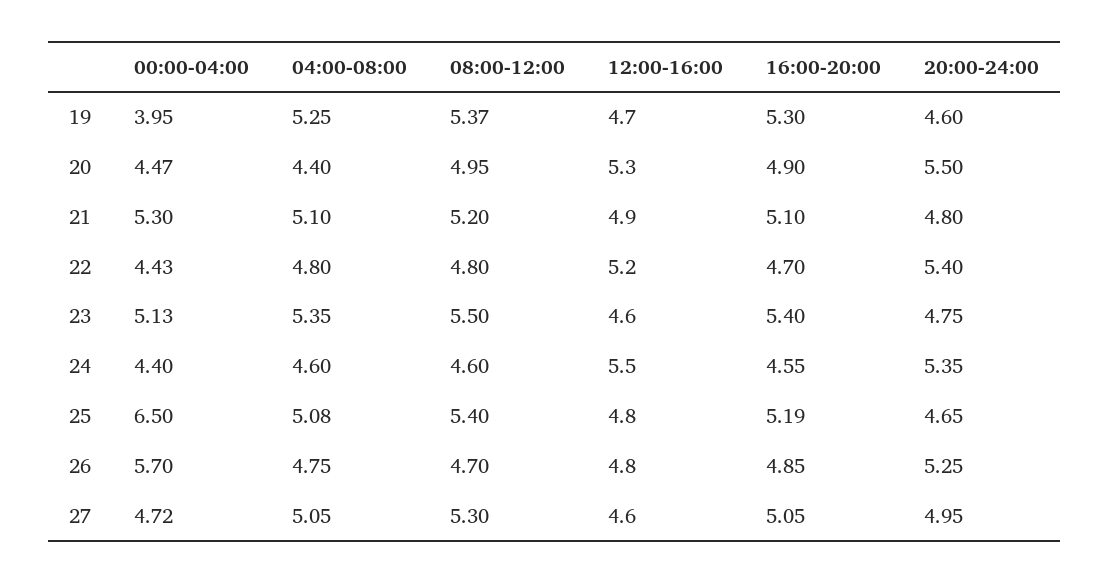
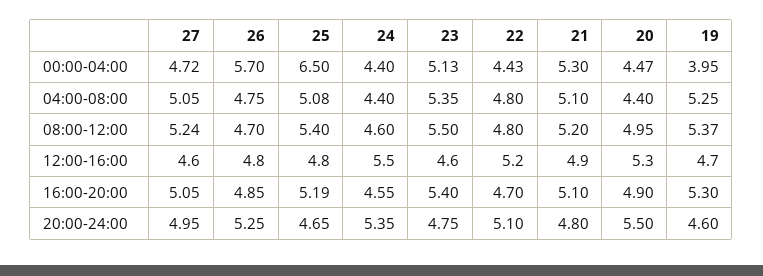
  {
    "00:00-04:00": {
      "19": 3.95,
      "20": 4.47,
      "21": 5.3,
      "22": 4.43,
      "23": 5.13,
      "24": 4.4,
      "25": 6.5,
      "26": 5.7,
      "27": 4.72
    },
    "04:00-08:00": {
      "19": 5.25,
      "20": 4.4,
      "21": 5.1,
      "22": 4.8,
      "23": 5.35,
-     "24": 4.6,
+     "24": 4.4,
      "25": 5.08,
      "26": 4.75,
      "27": 5.05
    },
    "08:00-12:00": {
      "19": 5.37,
      "20": 4.95,
      "21": 5.2,
      "22": 4.8,
      "23": 5.5,
      "24": 4.6,
      "25": 5.4,
      "26": 4.7,
-     "27": 5.3
+     "27": 5.24
    },
    "12:00-16:00": {
      "19": 4.7,
      "20": 5.3,
      "21": 4.9,
      "22": 5.2,
      "23": 4.6,
      "24": 5.5,
      "25": 4.8,
      "26": 4.8,
      "27": 4.6
    },
    "16:00-20:00": {
      "19": 5.3,
      "20": 4.9,
      "21": 5.1,
      "22": 4.7,
      "23": 5.4,
      "24": 4.55,
      "25": 5.19,
      "26": 4.85,
      "27": 5.05
    },
    "20:00-24:00": {
      "19": 4.6,
      "20": 5.5,
      "21": 4.8,
-     "22": 5.4,
+     "22": 5.1,
      "23": 4.75,
      "24": 5.35,
      "25": 4.65,
      "26": 5.25,
      "27": 4.95
    }
  }

